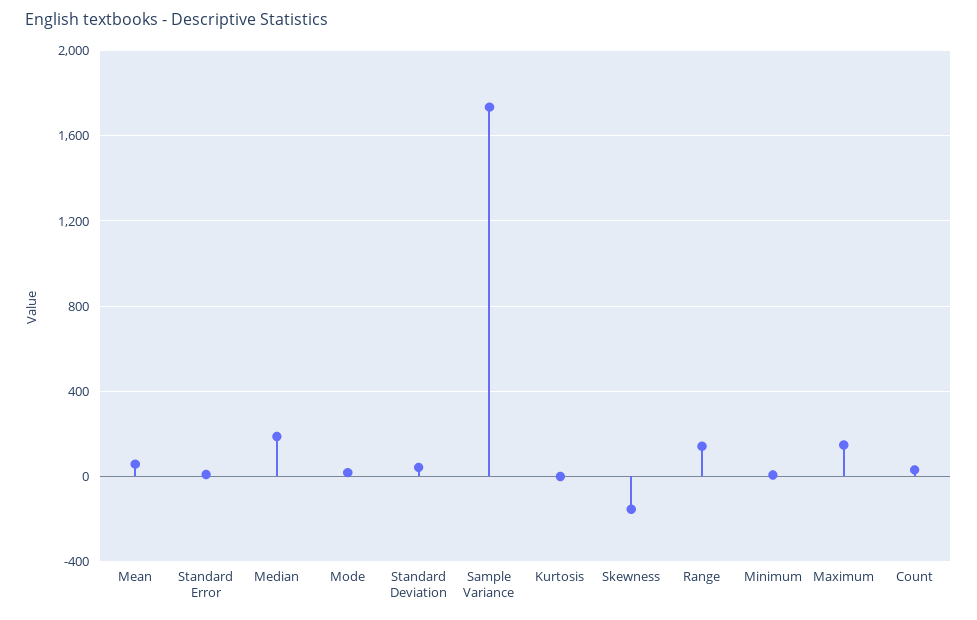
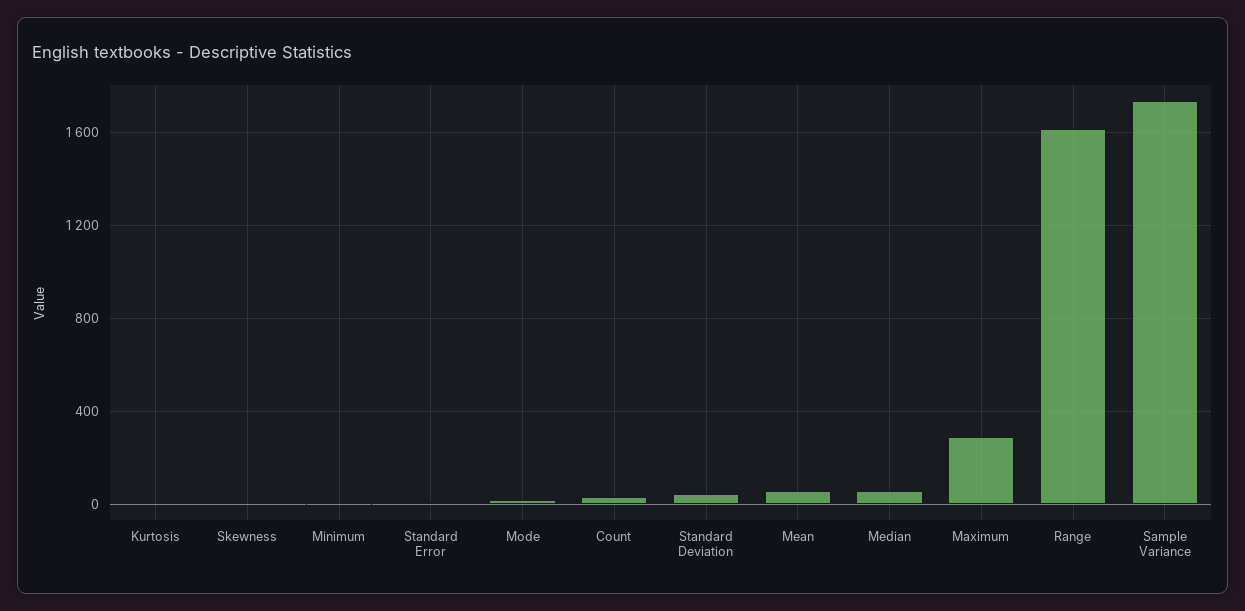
  {
    "Mean": 50,
    "Standard Error": 0,
-   "Median": 200,
+   "Median": 50,
    "Mode": 0,
    "Standard Deviation": 50,
    "Sample Variance": 1750,
    "Kurtosis": 0,
-   "Skewness": -150,
+   "Skewness": 0,
-   "Range": 150,
+   "Range": 1600,
    "Minimum": 0,
-   "Maximum": 150,
+   "Maximum": 300,
    "Count": 50
  }

